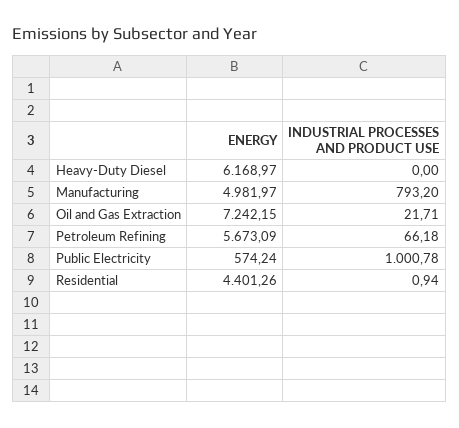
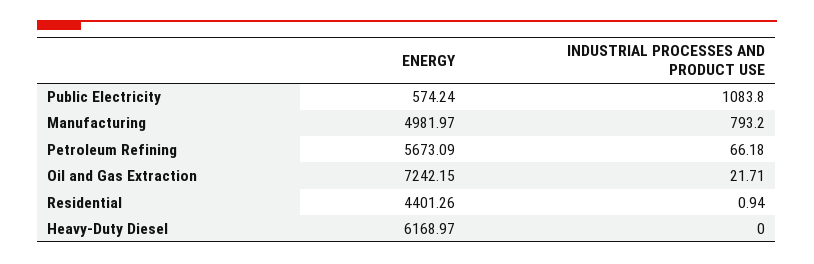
  {
    "ENERGY": {
      "Heavy-Duty Diesel": 6168.97,
      "Manufacturing": 4981.97,
      "Oil and Gas Extraction": 7242.15,
      "Petroleum Refining": 5673.09,
      "Public Electricity": 574.24,
      "Residential": 4401.26
    },
    "INDUSTRIAL PROCESSES AND PRODUCT USE": {
      "Heavy-Duty Diesel": 0,
      "Manufacturing": 793.2,
      "Oil and Gas Extraction": 21.71,
      "Petroleum Refining": 66.18,
-     "Public Electricity": 1000.78,
+     "Public Electricity": 1083.8,
      "Residential": 0.94
    }
  }

